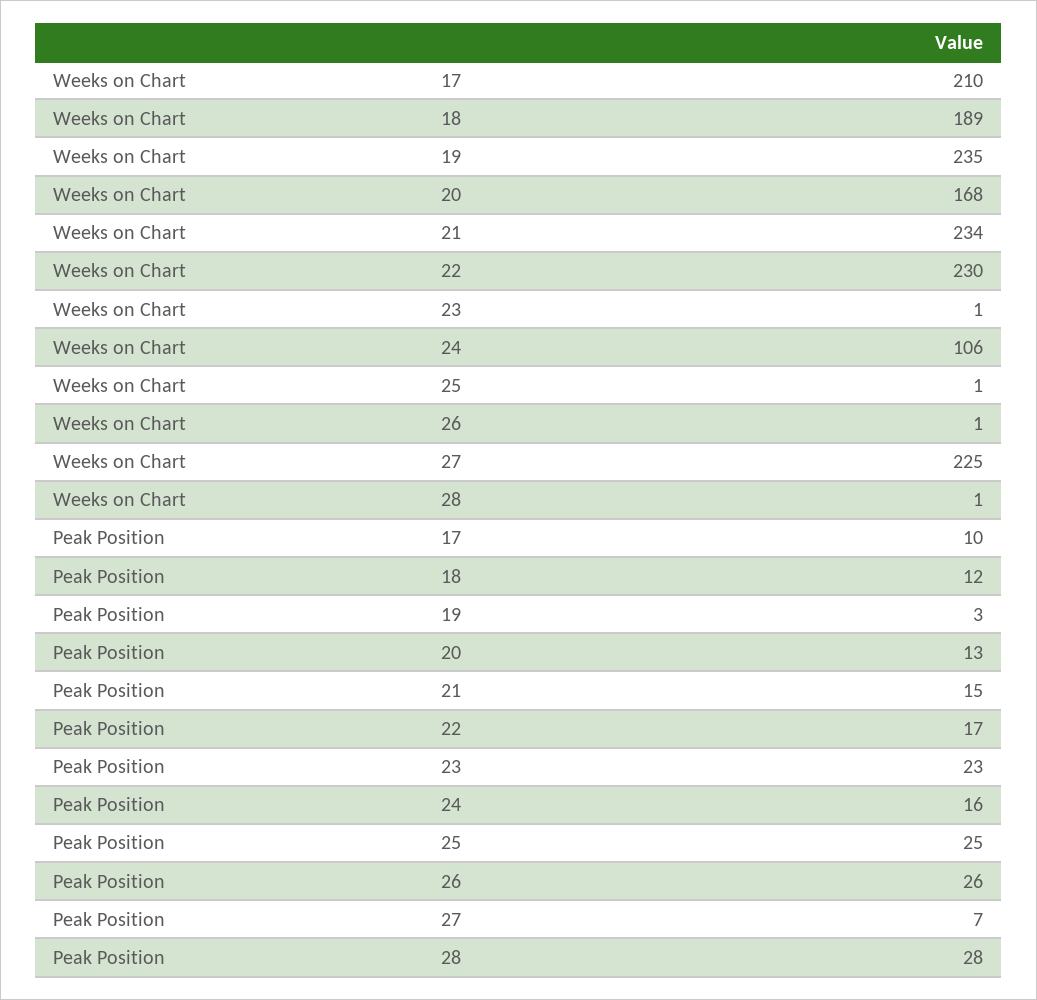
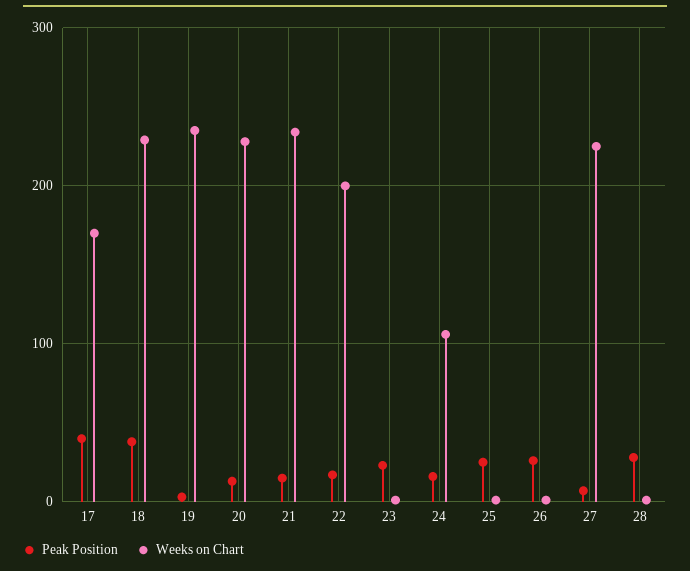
  {
    "Weeks on Chart": {
-     "17": 210,
+     "17": 170,
-     "18": 189,
+     "18": 230,
      "19": 235,
-     "20": 168,
+     "20": 230,
      "21": 234,
-     "22": 230,
+     "22": 200,
      "23": 1,
      "24": 106,
      "25": 1,
      "26": 1,
      "27": 225,
      "28": 1
    },
    "Peak Position": {
-     "17": 10,
+     "17": 40,
-     "18": 12,
+     "18": 40,
      "19": 3,
      "20": 13,
      "21": 15,
      "22": 17,
      "23": 23,
      "24": 16,
      "25": 25,
      "26": 26,
      "27": 7,
      "28": 28
    }
  }

